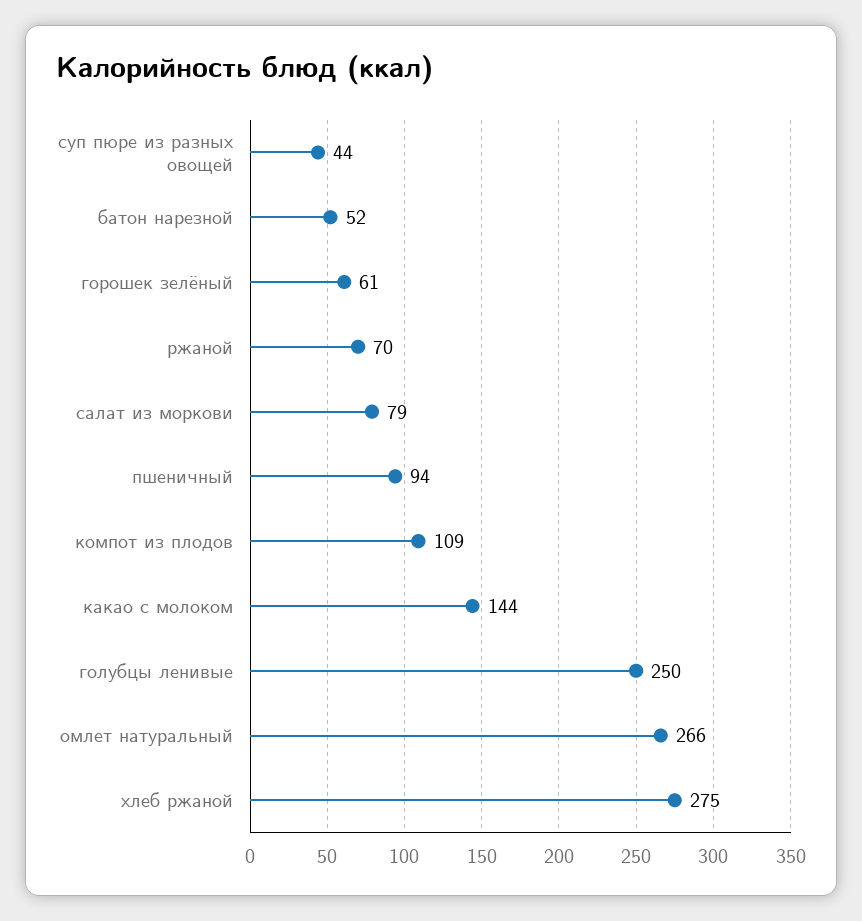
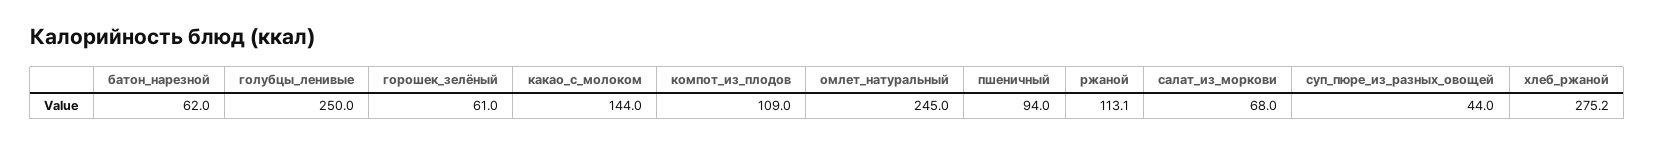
  {
    "суп пюре из разных овощей": 44,
-   "батон нарезной": 52,
+   "батон нарезной": 62,
    "горошек зелёный": 61,
-   "ржаной": 70,
+   "ржаной": 113.1,
-   "салат из моркови": 79,
+   "салат из моркови": 68,
    "пшеничный": 94,
    "компот из плодов": 109,
    "какао с молоком": 144,
    "голубцы ленивые": 250,
-   "омлет натуральный": 266,
+   "омлет натуральный": 245,
    "хлеб ржаной": 275.2
  }

